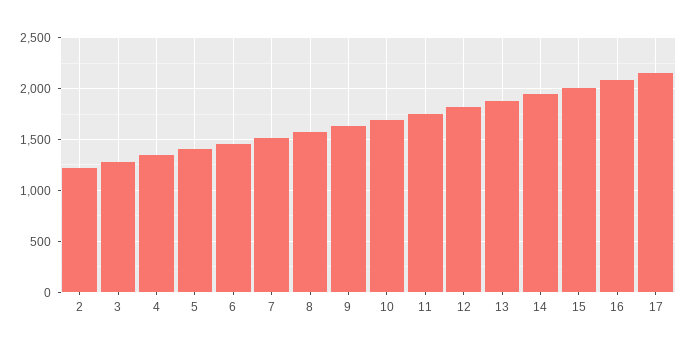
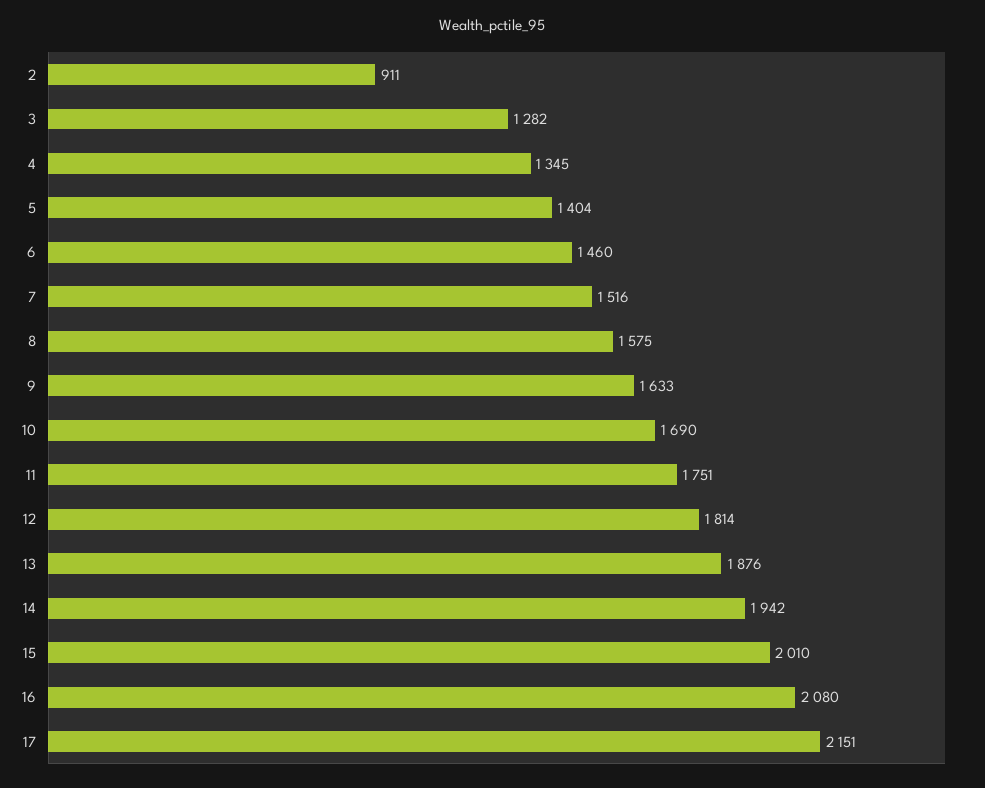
  {
-   "2": 1200,
+   "2": 911,
    "3": 1282,
    "4": 1345,
    "5": 1404,
    "6": 1460,
    "7": 1516,
    "8": 1575,
    "9": 1633,
    "10": 1690,
    "11": 1751,
    "12": 1814,
    "13": 1876,
    "14": 1942,
    "15": 2010,
    "16": 2080,
    "17": 2151
  }

